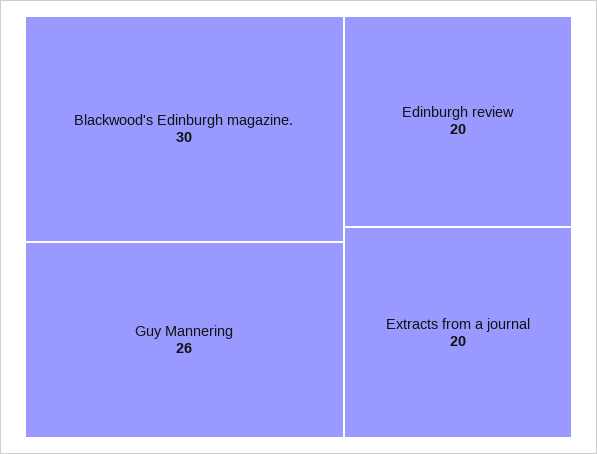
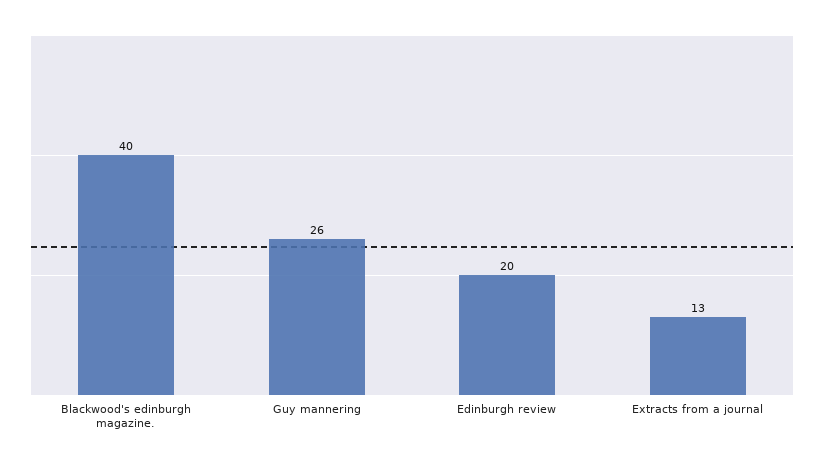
  {
-   "Blackwood's Edinburgh magazine.": 30,
+   "Blackwood's Edinburgh magazine.": 40,
    "Guy Mannering": 26,
    "Edinburgh review": 20,
-   "Extracts from a journal": 20
+   "Extracts from a journal": 13
  }

